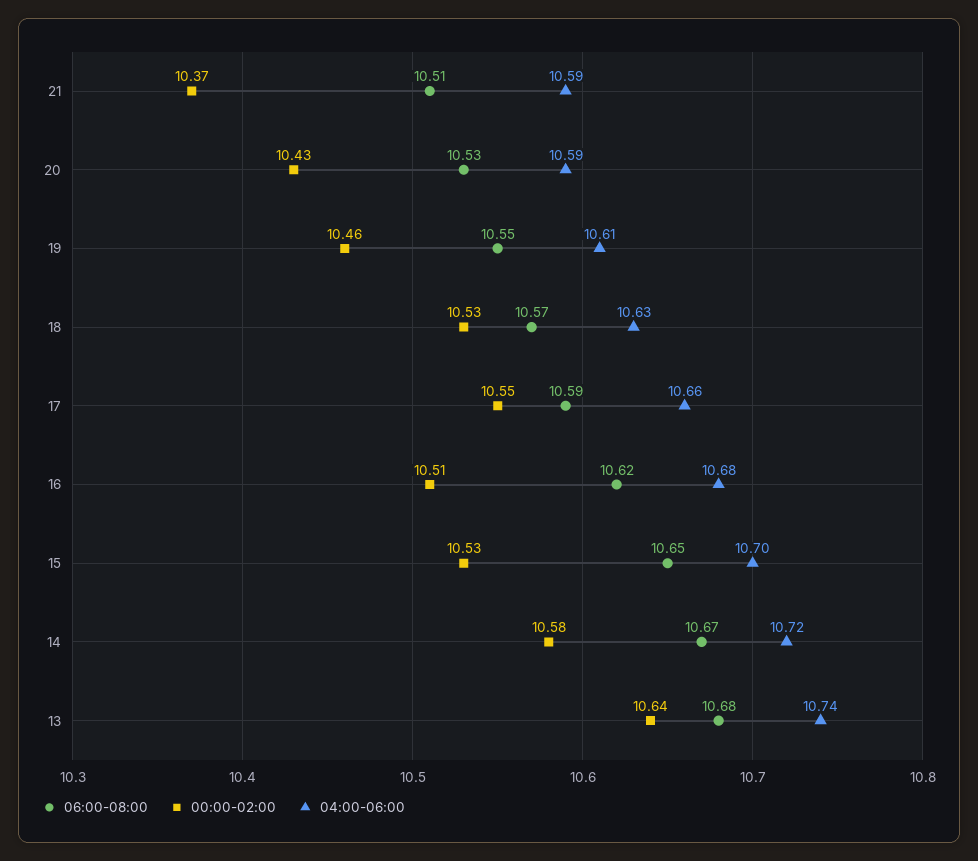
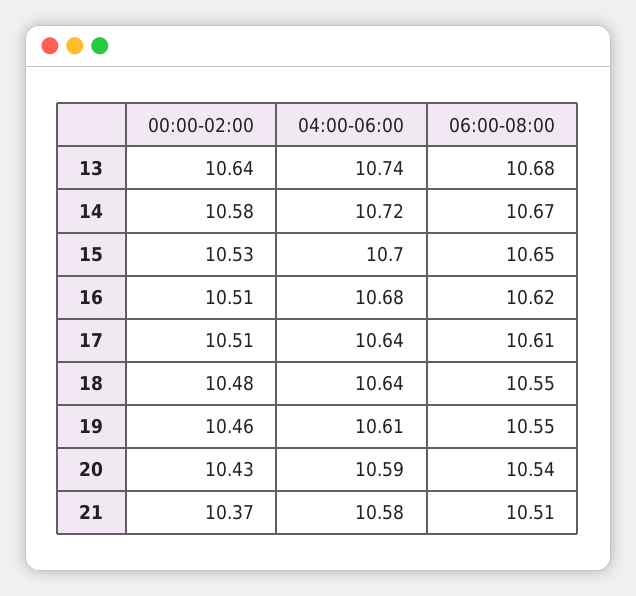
  {
    "06:00-08:00": {
      "21": 10.51,
-     "20": 10.53,
+     "20": 10.54,
      "19": 10.55,
-     "18": 10.57,
+     "18": 10.55,
-     "17": 10.59,
+     "17": 10.61,
      "16": 10.62,
      "15": 10.65,
      "14": 10.67,
      "13": 10.68
    },
    "00:00-02:00": {
      "21": 10.37,
      "20": 10.43,
      "19": 10.46,
-     "18": 10.53,
+     "18": 10.48,
-     "17": 10.55,
+     "17": 10.51,
      "16": 10.51,
      "15": 10.53,
      "14": 10.58,
      "13": 10.64
    },
    "04:00-06:00": {
-     "21": 10.59,
+     "21": 10.58,
      "20": 10.59,
      "19": 10.61,
-     "18": 10.63,
+     "18": 10.64,
-     "17": 10.66,
+     "17": 10.64,
      "16": 10.68,
      "15": 10.7,
      "14": 10.72,
      "13": 10.74
    }
  }

